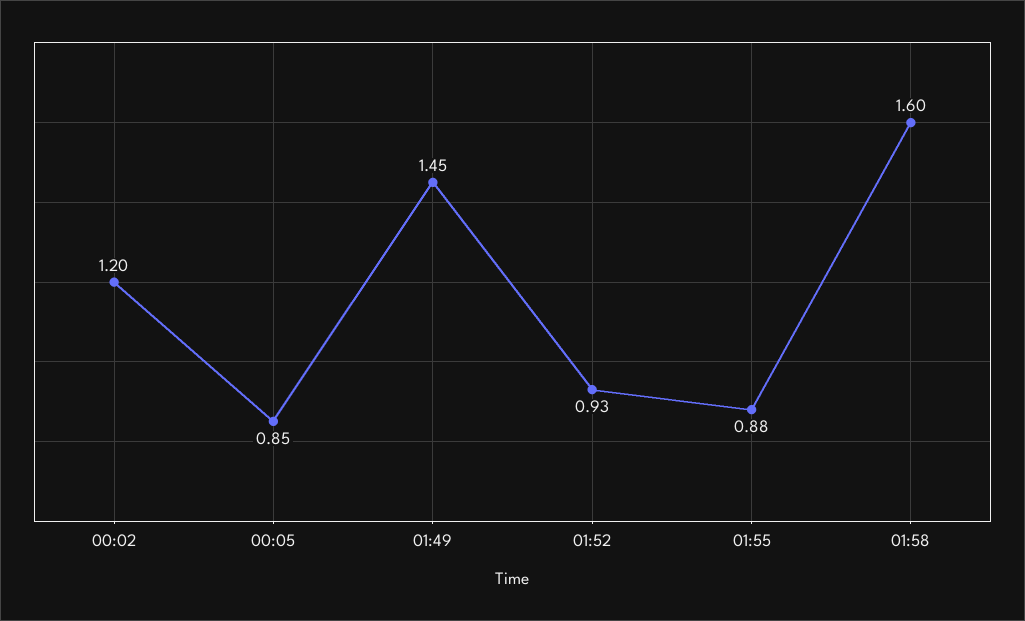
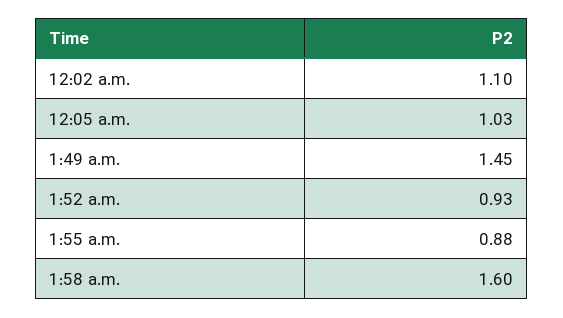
  {
-   "00:02": 1.2,
+   "00:02": 1.1,
-   "00:05": 0.85,
+   "00:05": 1.03,
    "01:49": 1.45,
    "01:52": 0.93,
    "01:55": 0.88,
    "01:58": 1.6
  }

